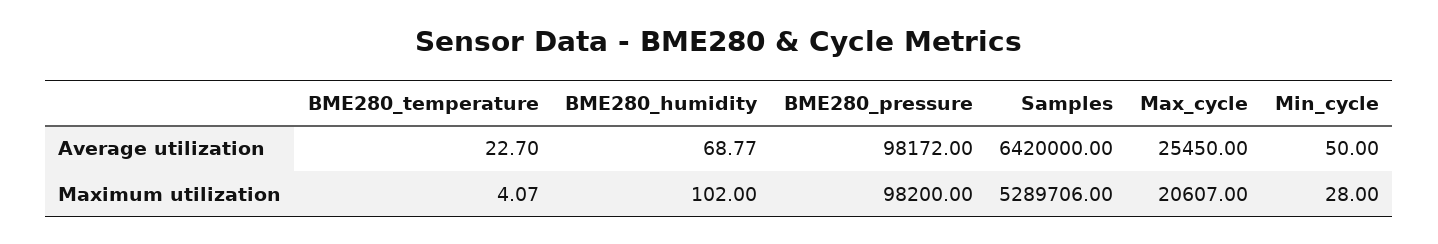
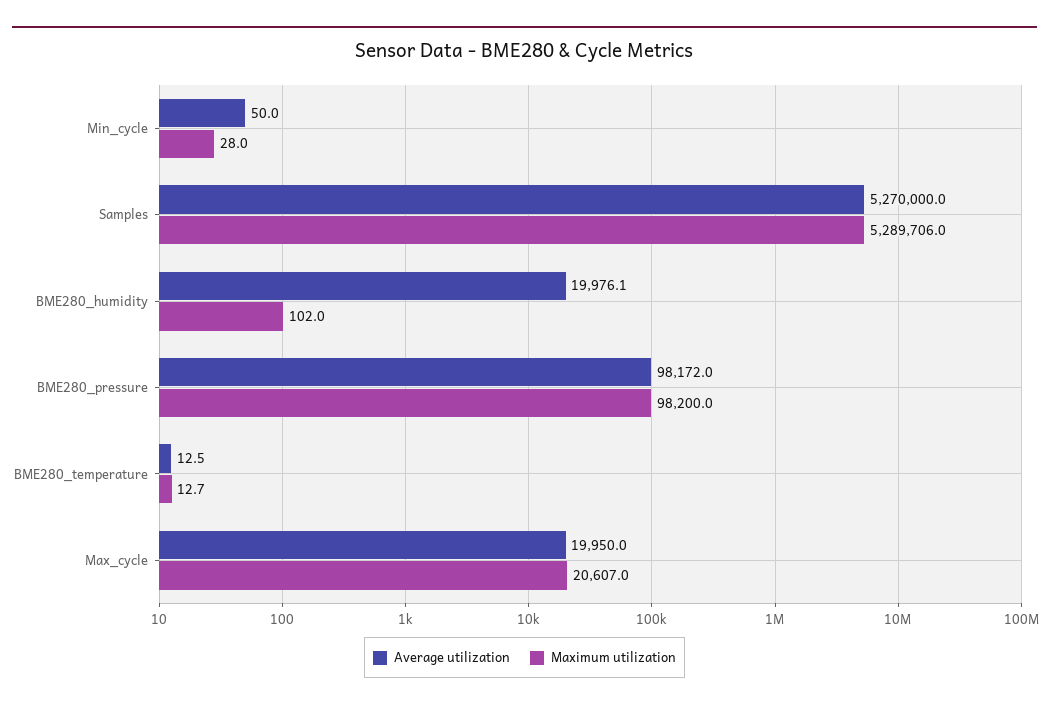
  {
    "Average utilization": {
-     "BME280_temperature": 22.7,
+     "BME280_temperature": 12.5,
-     "BME280_humidity": 68.77,
+     "BME280_humidity": 19976.1,
      "BME280_pressure": 98172,
-     "Samples": 6420000,
+     "Samples": 5270000,
-     "Max_cycle": 25450,
+     "Max_cycle": 19950,
      "Min_cycle": 50
    },
    "Maximum utilization": {
-     "BME280_temperature": 4.07,
+     "BME280_temperature": 12.7,
      "BME280_humidity": 102,
      "BME280_pressure": 98200,
      "Samples": 5289706,
      "Max_cycle": 20607,
      "Min_cycle": 28
    }
  }

